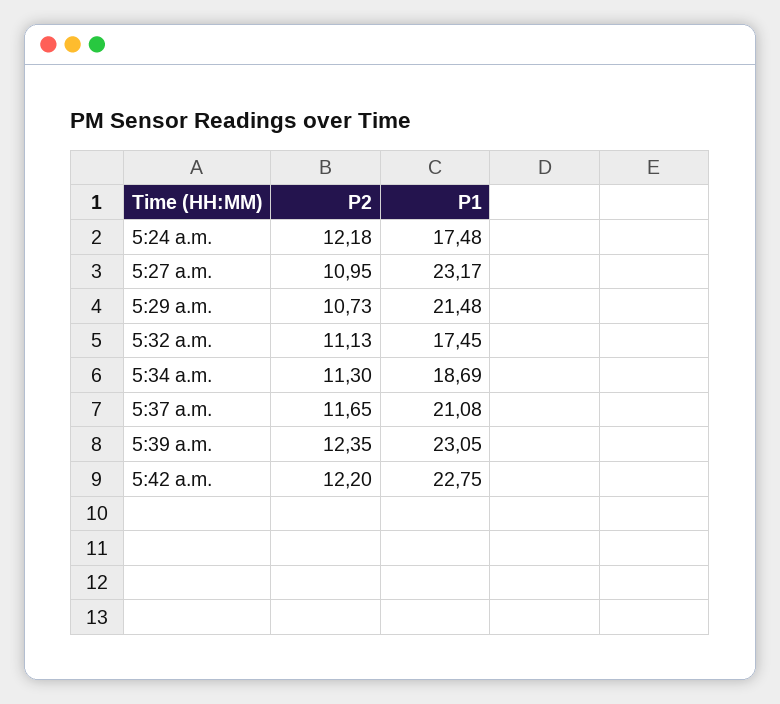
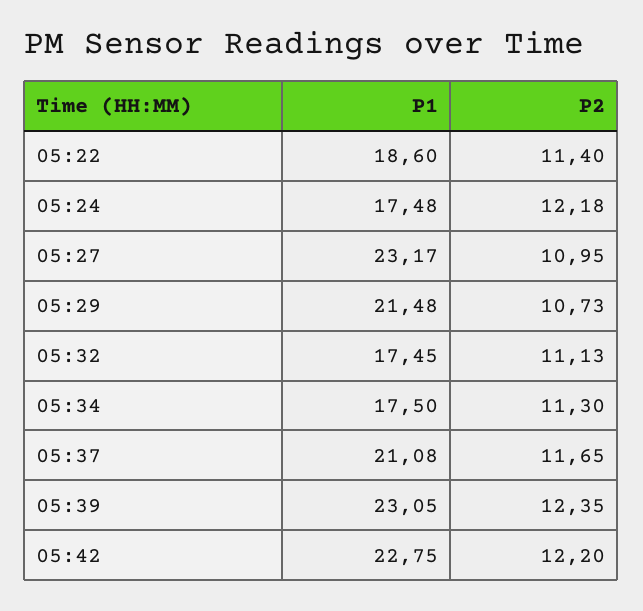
  {
    "P2": {
      "5:24 a.m.": 12.18,
      "5:27 a.m.": 10.95,
      "5:29 a.m.": 10.73,
      "5:32 a.m.": 11.13,
      "5:34 a.m.": 11.3,
      "5:37 a.m.": 11.65,
      "5:39 a.m.": 12.35,
-     "5:42 a.m.": 12.2
+     "5:42 a.m.": 12.2,
+     "05:22": 11.4
    },
    "P1": {
      "5:24 a.m.": 17.48,
      "5:27 a.m.": 23.17,
      "5:29 a.m.": 21.48,
      "5:32 a.m.": 17.45,
-     "5:34 a.m.": 18.69,
+     "5:34 a.m.": 17.5,
      "5:37 a.m.": 21.08,
      "5:39 a.m.": 23.05,
-     "5:42 a.m.": 22.75
+     "5:42 a.m.": 22.75,
+     "05:22": 18.6
    }
  }

